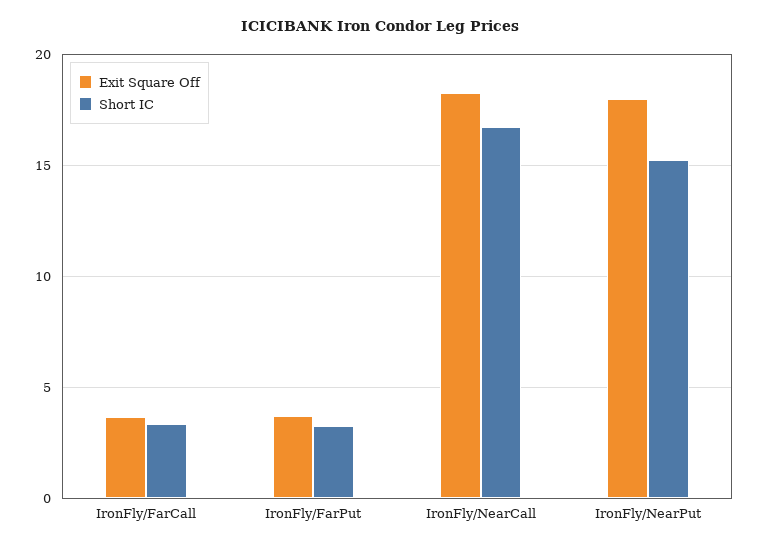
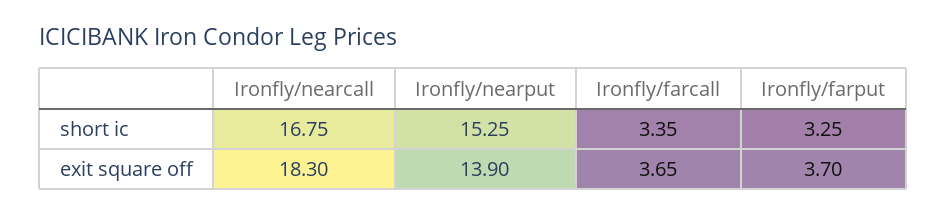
  {
    "Exit Square Off": {
      "IronFly/FarCall": 3.65,
      "IronFly/FarPut": 3.7,
      "IronFly/NearCall": 18.3,
-     "IronFly/NearPut": 18
+     "IronFly/NearPut": 13.9
    },
    "Short IC": {
      "IronFly/FarCall": 3.35,
      "IronFly/FarPut": 3.25,
      "IronFly/NearCall": 16.75,
      "IronFly/NearPut": 15.25
    }
  }

